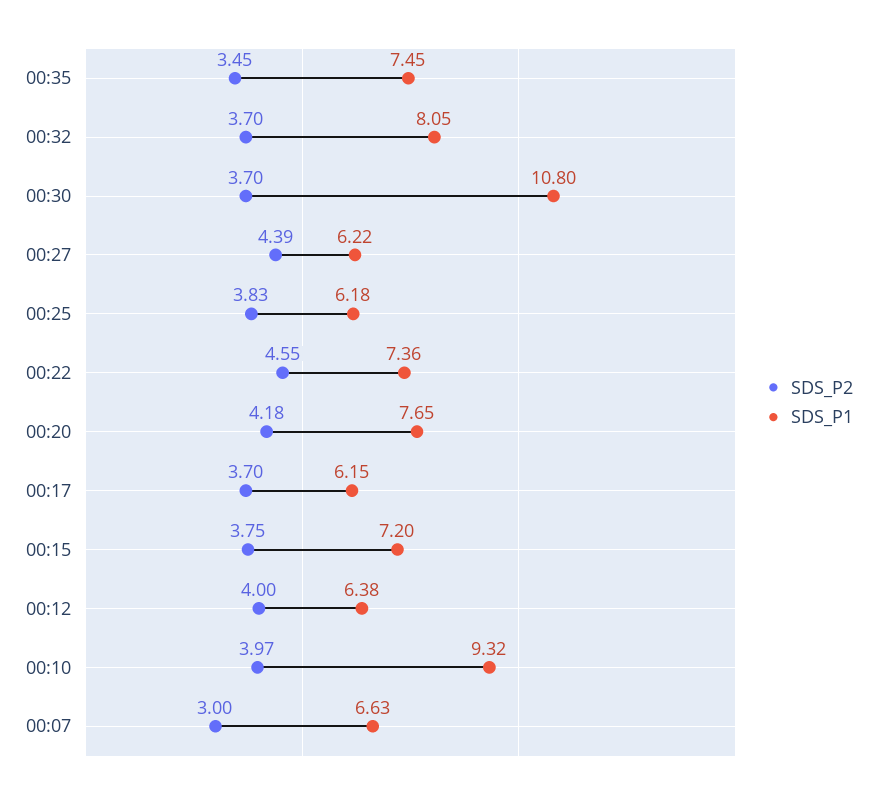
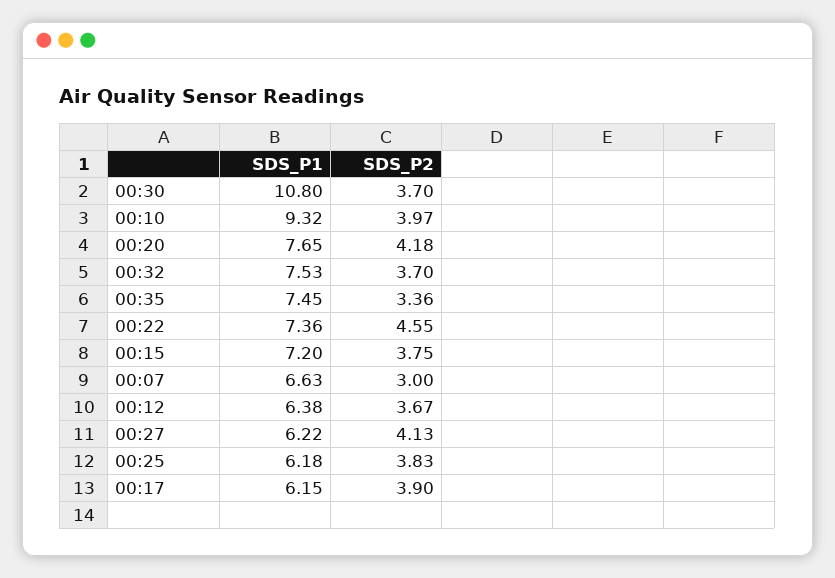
  {
    "SDS_P2": {
-     "00:35": 3.45,
+     "00:35": 3.36,
      "00:32": 3.7,
      "00:30": 3.7,
-     "00:27": 4.39,
+     "00:27": 4.13,
      "00:25": 3.83,
      "00:22": 4.55,
      "00:20": 4.18,
-     "00:17": 3.7,
+     "00:17": 3.9,
      "00:15": 3.75,
-     "00:12": 4,
+     "00:12": 3.67,
      "00:10": 3.97,
      "00:07": 3
    },
    "SDS_P1": {
      "00:35": 7.45,
-     "00:32": 8.05,
+     "00:32": 7.53,
      "00:30": 10.8,
      "00:27": 6.22,
      "00:25": 6.18,
      "00:22": 7.36,
      "00:20": 7.65,
      "00:17": 6.15,
      "00:15": 7.2,
      "00:12": 6.38,
      "00:10": 9.32,
      "00:07": 6.63
    }
  }

